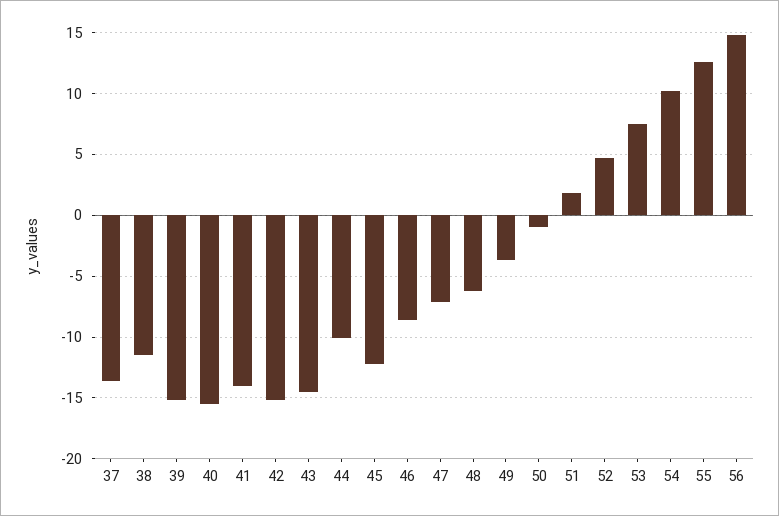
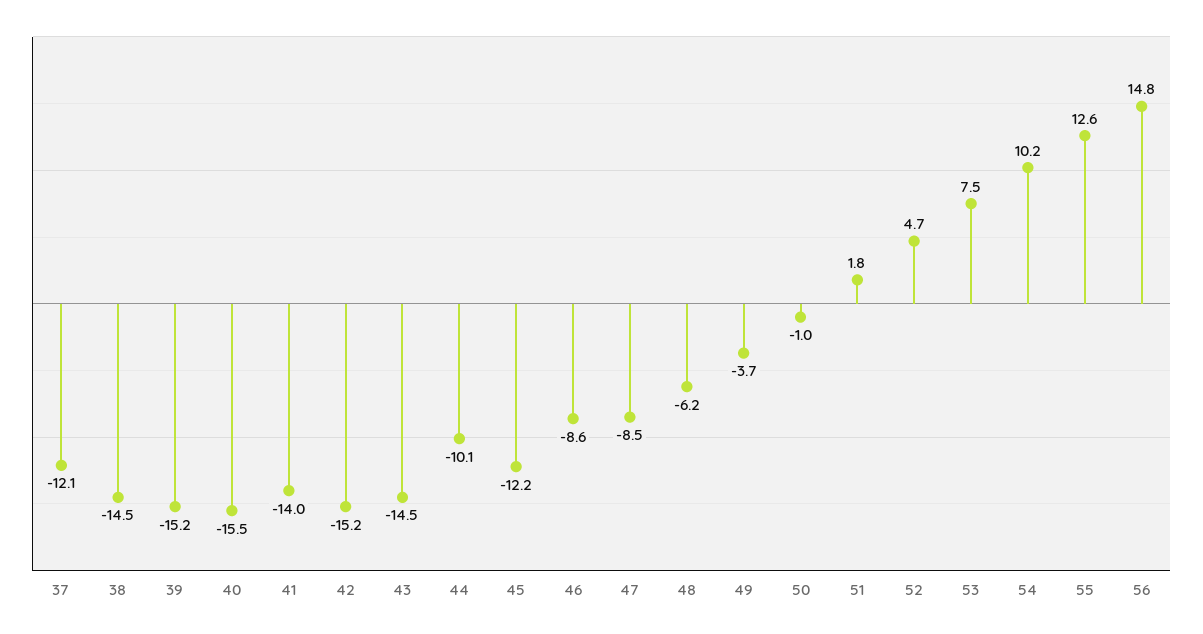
  {
-   "37": -13.5,
+   "37": -12.1,
-   "38": -11.5,
+   "38": -14.5,
    "39": -15.2,
    "40": -15.5,
    "41": -14,
    "42": -15.2,
    "43": -14.5,
    "44": -10.1,
    "45": -12.2,
    "46": -8.6,
-   "47": -7,
+   "47": -8.5,
    "48": -6.2,
    "49": -3.7,
    "50": -1,
    "51": 1.8,
    "52": 4.7,
    "53": 7.5,
    "54": 10.2,
    "55": 12.6,
    "56": 14.8
  }

